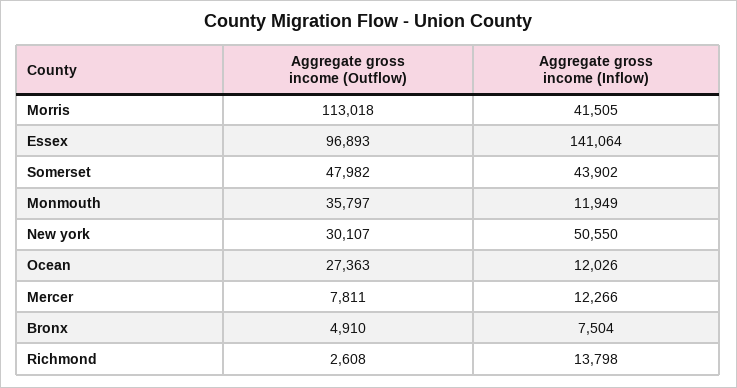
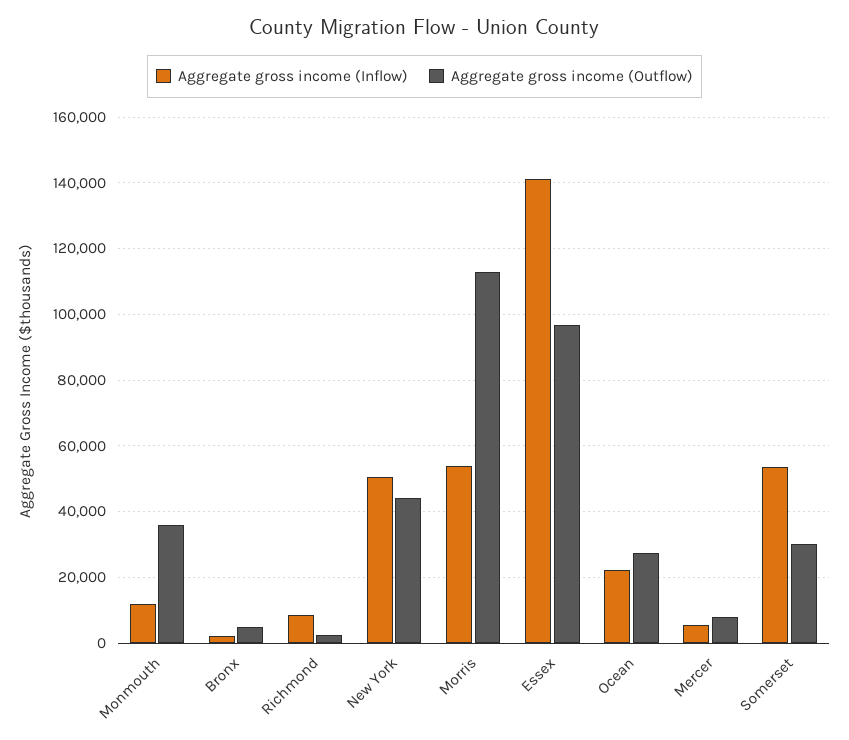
  {
    "Aggregate gross income (Outflow)": {
      "Morris": 113018,
      "Essex": 96893,
-     "Somerset": 47982,
+     "Somerset": 30000,
      "Monmouth": 35797,
-     "New york": 30107,
+     "New york": 44000,
      "Ocean": 27363,
      "Mercer": 7811,
      "Bronx": 4910,
      "Richmond": 2608
    },
    "Aggregate gross income (Inflow)": {
-     "Morris": 41505,
+     "Morris": 54000,
      "Essex": 141064,
-     "Somerset": 43902,
+     "Somerset": 54000,
      "Monmouth": 11949,
      "New york": 50550,
-     "Ocean": 12026,
+     "Ocean": 22000,
-     "Mercer": 12266,
+     "Mercer": 6000,
-     "Bronx": 7504,
+     "Bronx": 2000,
-     "Richmond": 13798
+     "Richmond": 8000
    }
  }

